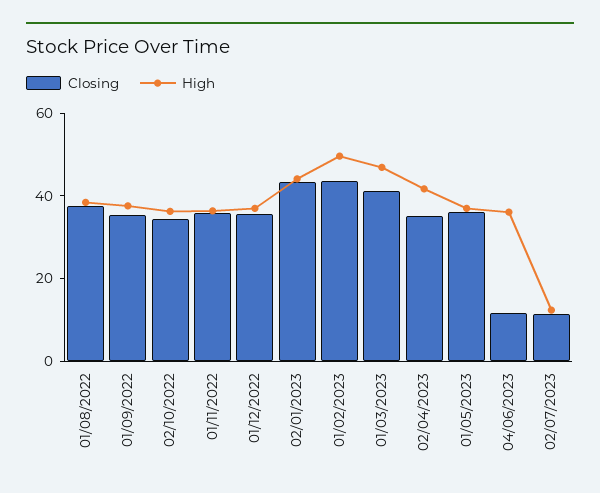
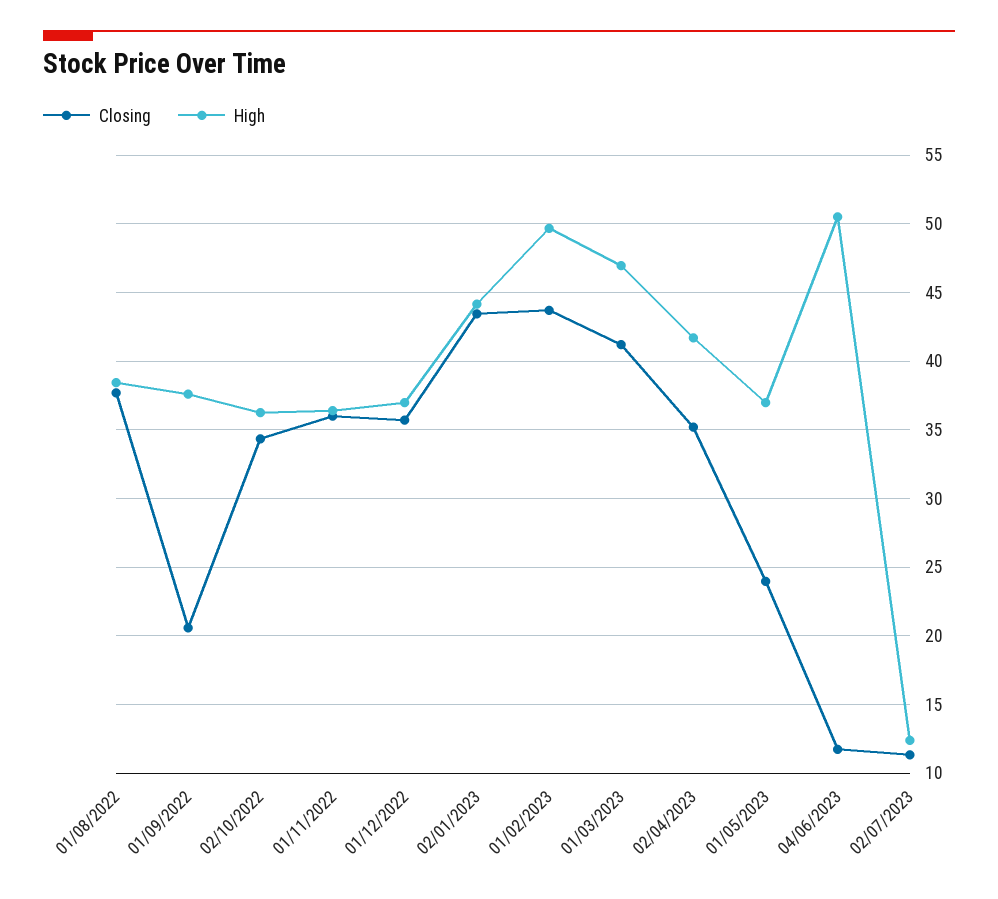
  {
    "Closing": {
      "01/08/2022": 37.5,
-     "01/09/2022": 35,
+     "01/09/2022": 20.5,
      "02/10/2022": 34.5,
      "01/11/2022": 36,
      "01/12/2022": 35.5,
      "02/01/2023": 43.5,
      "01/02/2023": 43.5,
      "01/03/2023": 41,
      "02/04/2023": 35,
-     "01/05/2023": 35,
+     "01/05/2023": 24,
      "04/06/2023": 11.5,
      "02/07/2023": 11.5
    },
    "High": {
      "01/08/2022": 38.5,
      "01/09/2022": 37.5,
      "02/10/2022": 36.5,
      "01/11/2022": 36.5,
      "01/12/2022": 37,
      "02/01/2023": 44,
      "01/02/2023": 49.5,
      "01/03/2023": 47,
      "02/04/2023": 41.5,
      "01/05/2023": 37,
-     "04/06/2023": 35,
+     "04/06/2023": 50.5,
      "02/07/2023": 12.5
    }
  }

